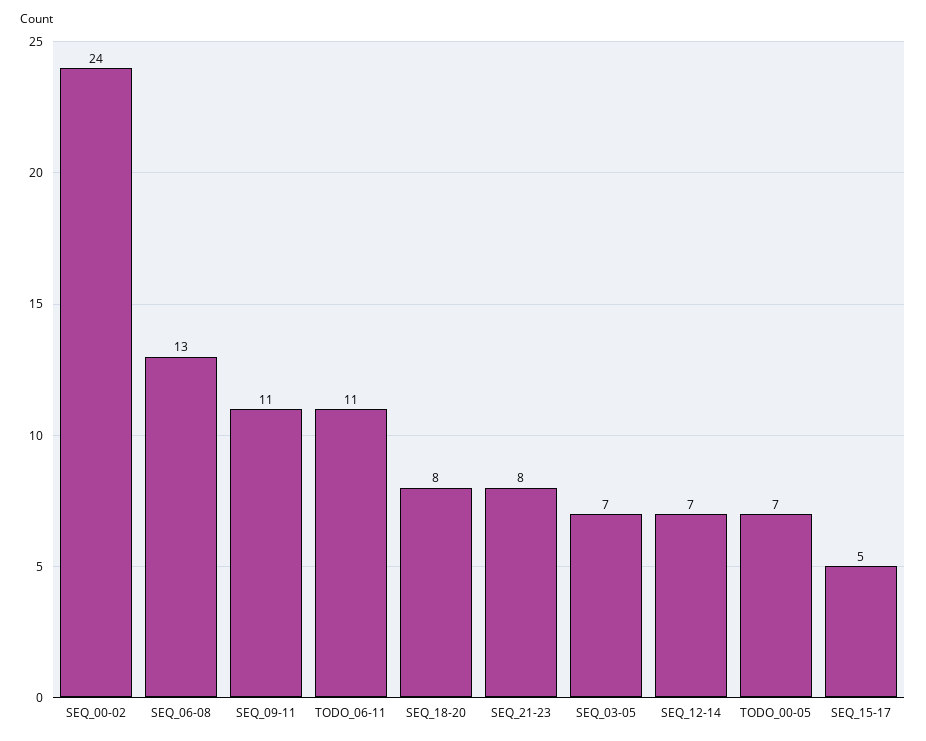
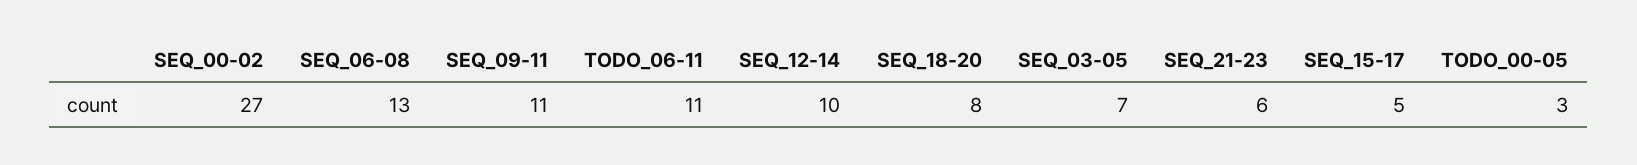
  {
-   "SEQ_00-02": 24,
+   "SEQ_00-02": 27,
    "SEQ_06-08": 13,
    "SEQ_09-11": 11,
    "TODO_06-11": 11,
    "SEQ_18-20": 8,
-   "SEQ_21-23": 8,
+   "SEQ_21-23": 6,
    "SEQ_03-05": 7,
-   "SEQ_12-14": 7,
+   "SEQ_12-14": 10,
-   "TODO_00-05": 7,
+   "TODO_00-05": 3,
    "SEQ_15-17": 5
  }

